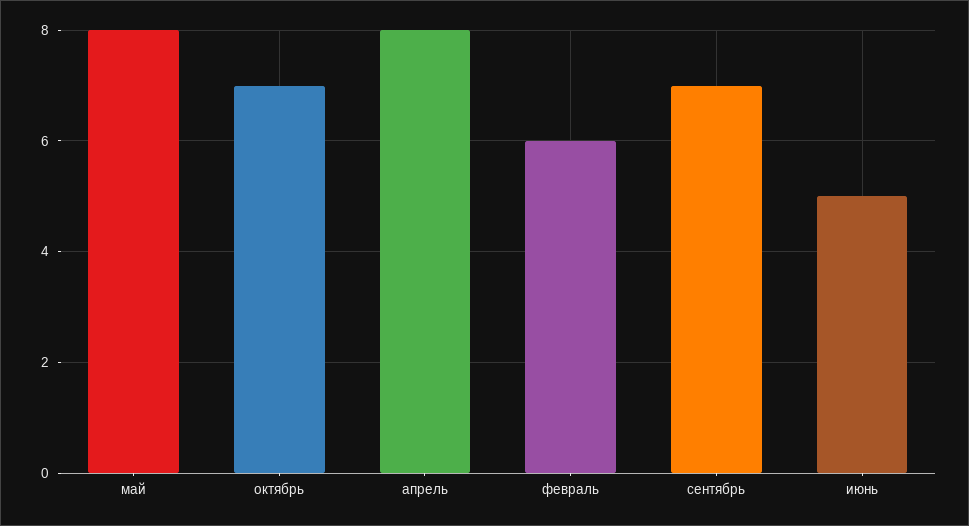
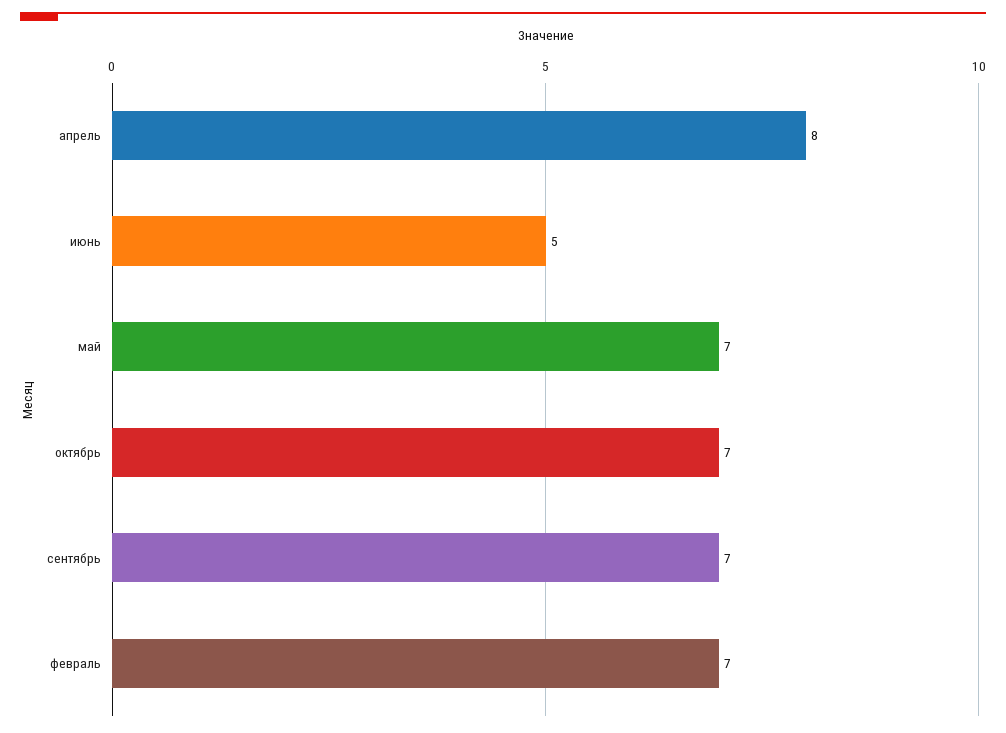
  {
-   "май": 8,
+   "май": 7,
    "октябрь": 7,
    "апрель": 8,
-   "февраль": 6,
+   "февраль": 7,
    "сентябрь": 7,
    "июнь": 5
  }

